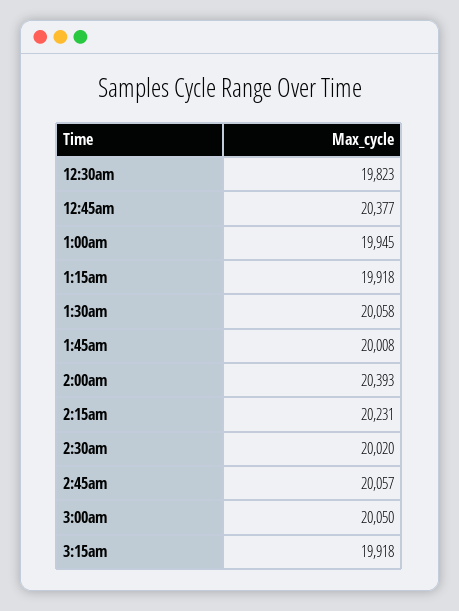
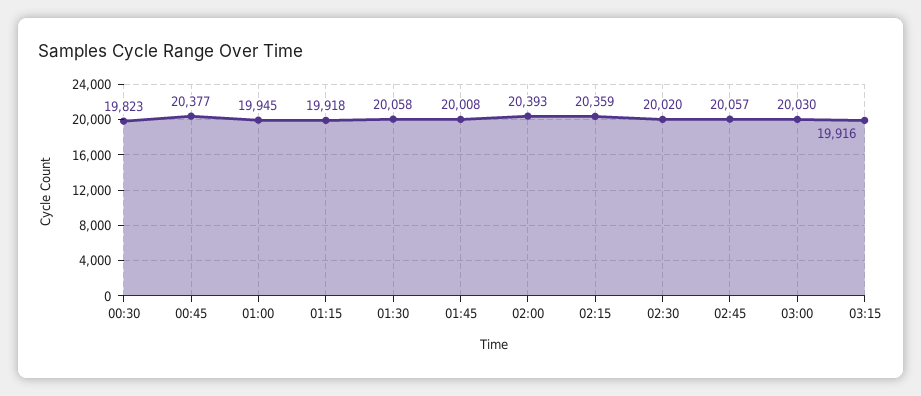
  {
    "12:30am": 19823,
    "12:45am": 20377,
    "1:00am": 19945,
    "1:15am": 19918,
    "1:30am": 20058,
    "1:45am": 20008,
    "2:00am": 20393,
-   "2:15am": 20231,
+   "2:15am": 20359,
    "2:30am": 20020,
    "2:45am": 20057,
-   "3:00am": 20050,
+   "3:00am": 20030,
-   "3:15am": 19918
+   "3:15am": 19916
  }

